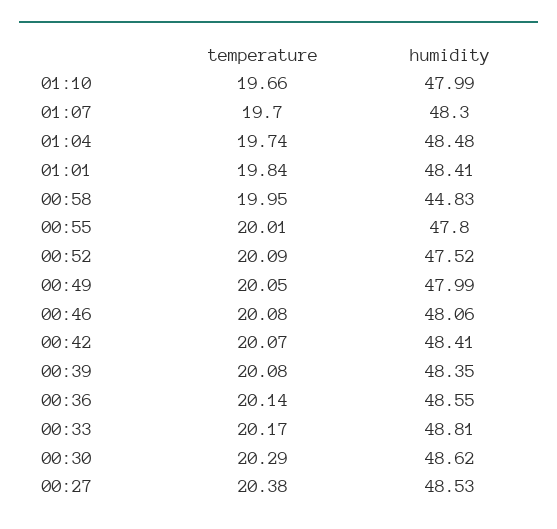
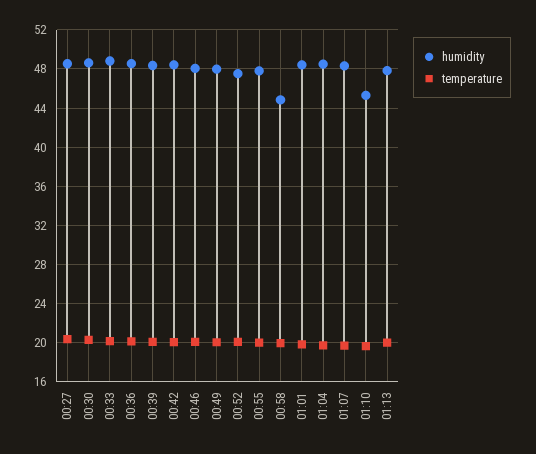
  {
    "temperature": {
      "01:10": 19.66,
      "01:07": 19.7,
      "01:04": 19.74,
      "01:01": 19.84,
      "00:58": 19.95,
      "00:55": 20.01,
      "00:52": 20.09,
      "00:49": 20.05,
      "00:46": 20.08,
      "00:42": 20.07,
      "00:39": 20.08,
      "00:36": 20.14,
      "00:33": 20.17,
      "00:30": 20.29,
-     "00:27": 20.38
+     "00:27": 20.38,
+     "01:13": 20
    },
    "humidity": {
-     "01:10": 47.99,
+     "01:10": 45,
      "01:07": 48.3,
      "01:04": 48.48,
      "01:01": 48.41,
      "00:58": 44.83,
      "00:55": 47.8,
      "00:52": 47.52,
      "00:49": 47.99,
      "00:46": 48.06,
      "00:42": 48.41,
      "00:39": 48.35,
      "00:36": 48.55,
      "00:33": 48.81,
      "00:30": 48.62,
-     "00:27": 48.53
+     "00:27": 48.53,
+     "01:13": 48
    }
  }

